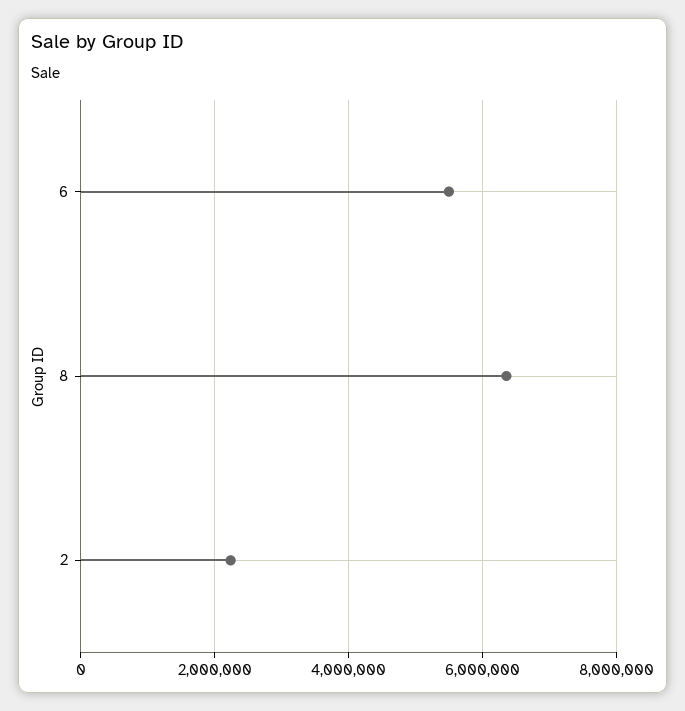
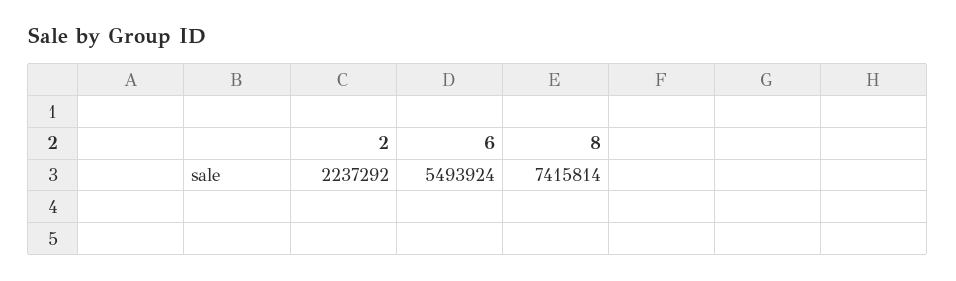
  {
    "6": 5493924,
-   "8": 6400000,
+   "8": 7415814,
    "2": 2237292
  }

